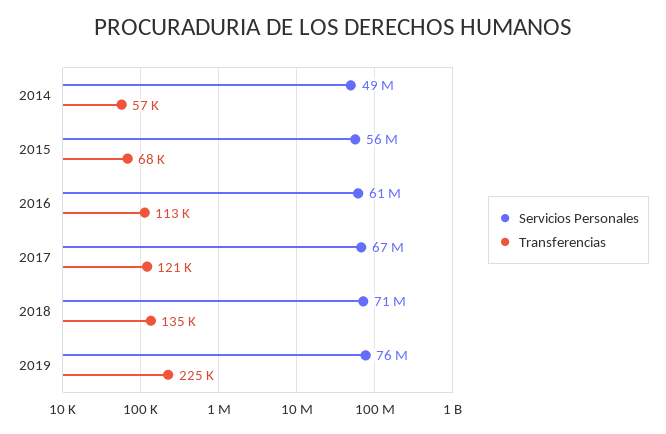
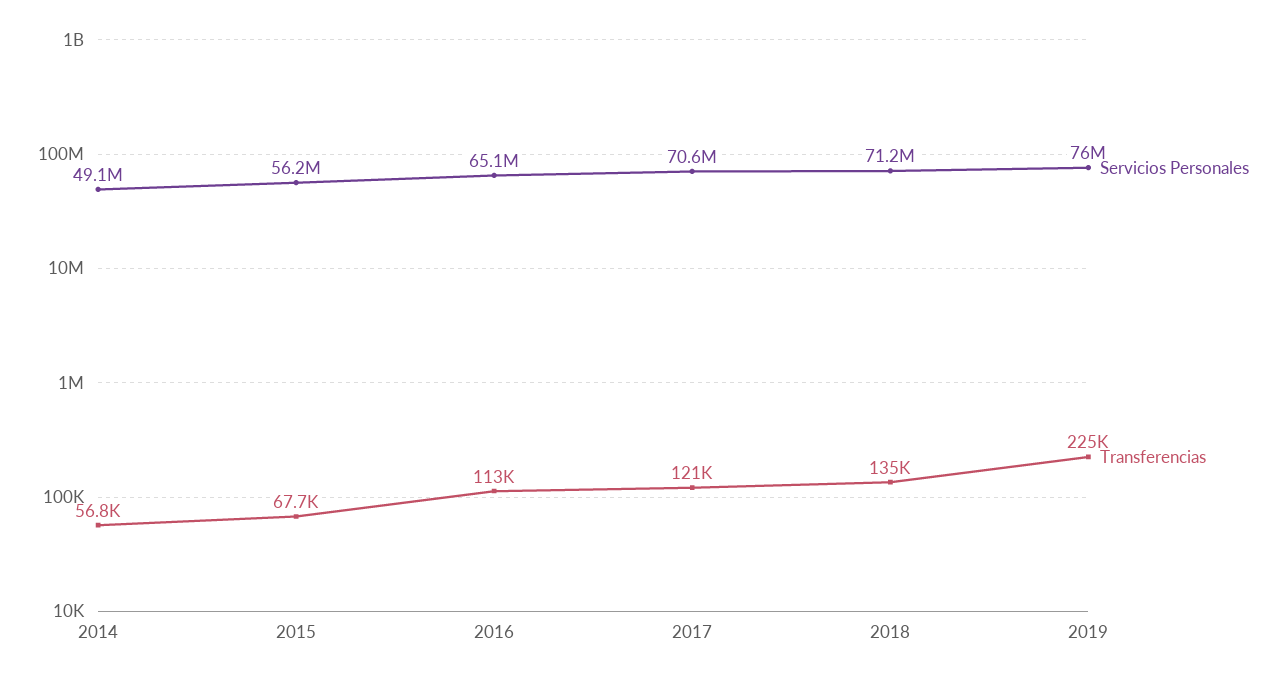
  {
    "Servicios Personales": {
      "2014": 49100000,
      "2015": 56200000,
-     "2016": 61000000,
+     "2016": 65100000,
-     "2017": 67000000,
+     "2017": 70600000,
      "2018": 71200000,
      "2019": 76000000
    },
    "Transferencias": {
      "2014": 56800,
      "2015": 67700,
      "2016": 113000,
      "2017": 121000,
      "2018": 135000,
      "2019": 225000
    }
  }

